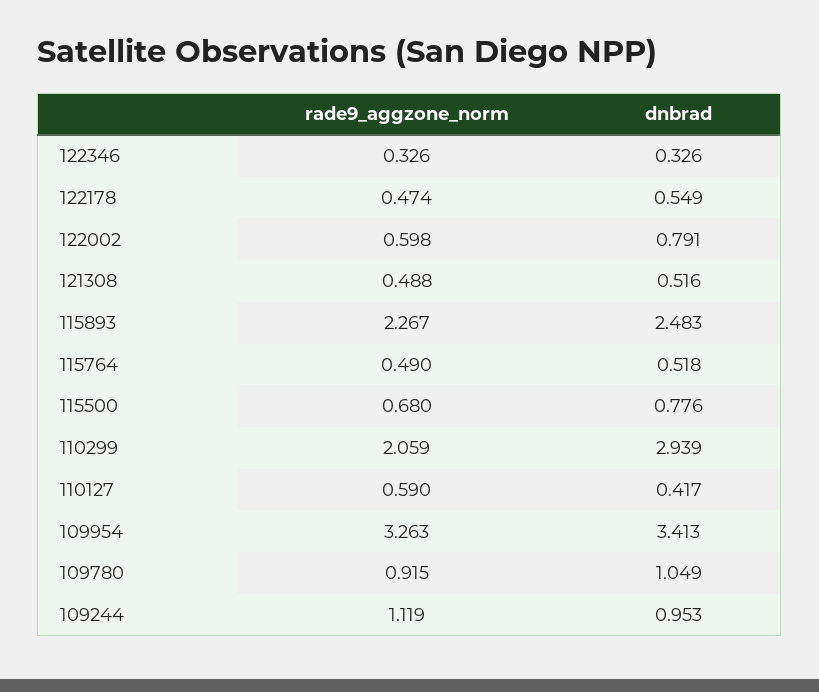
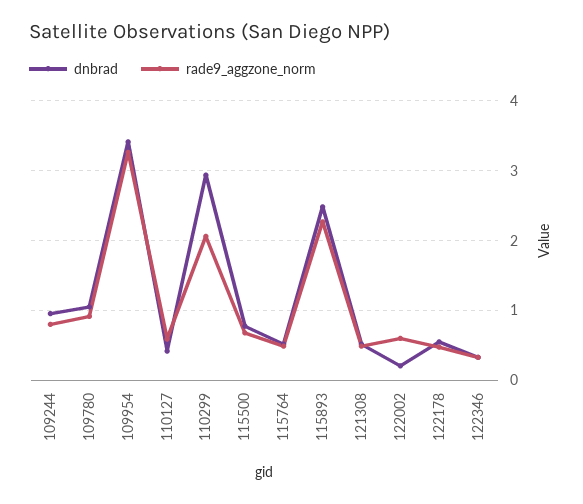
  {
    "rade9_aggzone_norm": {
      "122346": 0.326,
      "122178": 0.474,
      "122002": 0.598,
      "121308": 0.488,
      "115893": 2.267,
      "115764": 0.49,
      "115500": 0.68,
      "110299": 2.059,
      "110127": 0.59,
      "109954": 3.263,
      "109780": 0.915,
-     "109244": 1.119
+     "109244": 0.8
    },
    "dnbrad": {
      "122346": 0.326,
      "122178": 0.549,
-     "122002": 0.791,
+     "122002": 0.2,
      "121308": 0.516,
      "115893": 2.483,
      "115764": 0.518,
      "115500": 0.776,
      "110299": 2.939,
      "110127": 0.417,
      "109954": 3.413,
      "109780": 1.049,
      "109244": 0.953
    }
  }

